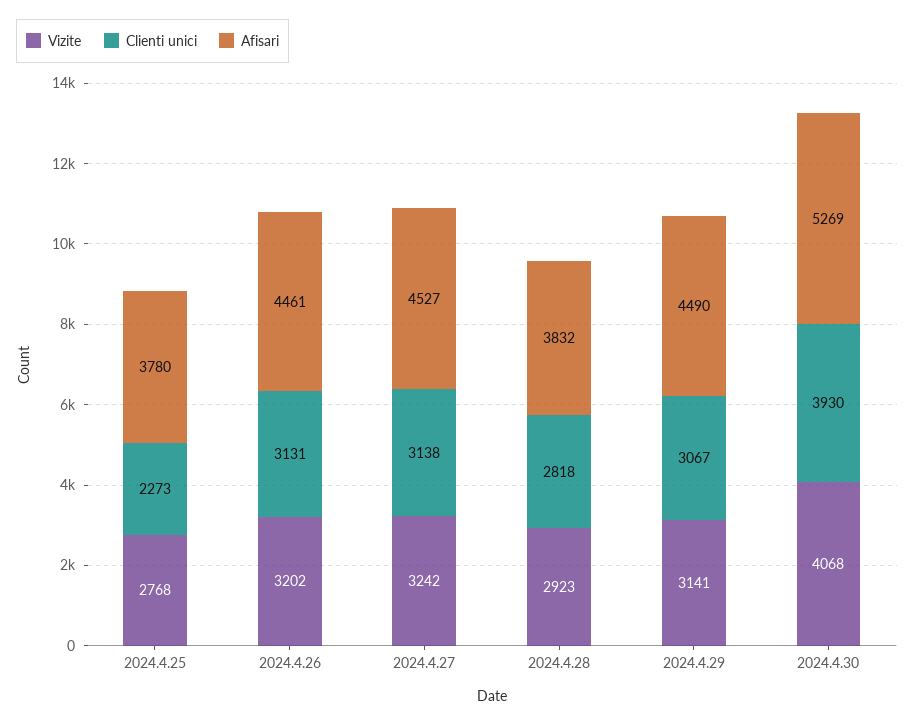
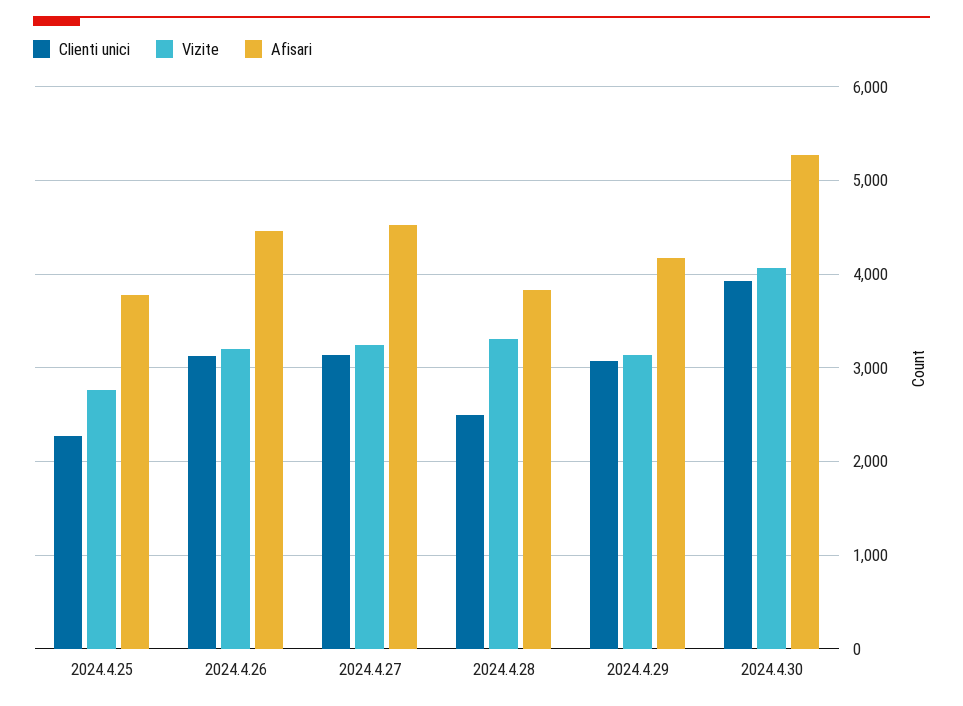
  {
    "Vizite": {
      "2024.4.25": 2768,
      "2024.4.26": 3202,
      "2024.4.27": 3242,
-     "2024.4.28": 2923,
+     "2024.4.28": 3300,
      "2024.4.29": 3141,
      "2024.4.30": 4068
    },
    "Clienti unici": {
      "2024.4.25": 2273,
      "2024.4.26": 3131,
      "2024.4.27": 3138,
-     "2024.4.28": 2818,
+     "2024.4.28": 2500,
      "2024.4.29": 3067,
      "2024.4.30": 3930
    },
    "Afisari": {
      "2024.4.25": 3780,
      "2024.4.26": 4461,
      "2024.4.27": 4527,
      "2024.4.28": 3832,
-     "2024.4.29": 4490,
+     "2024.4.29": 4200,
      "2024.4.30": 5269
    }
  }

